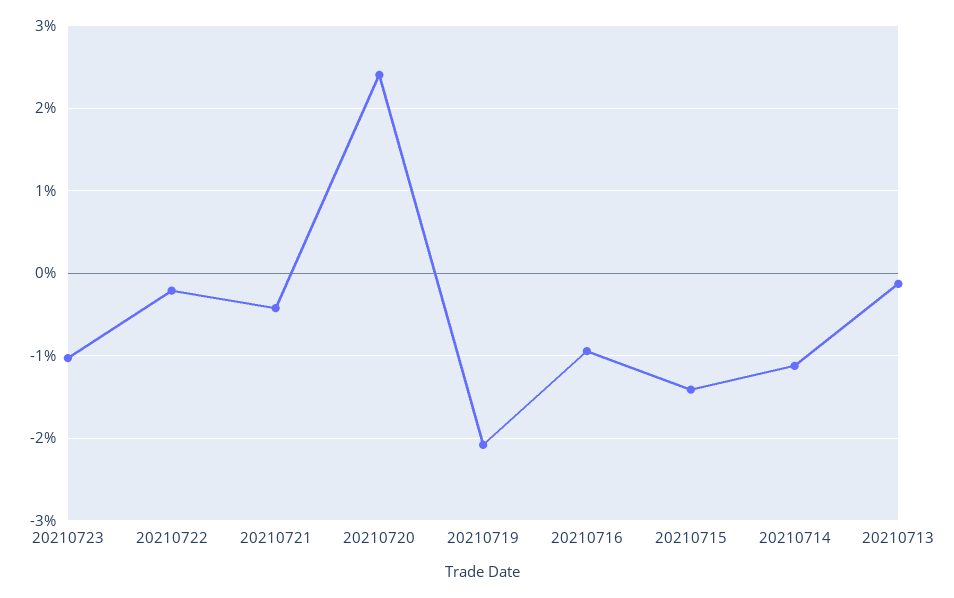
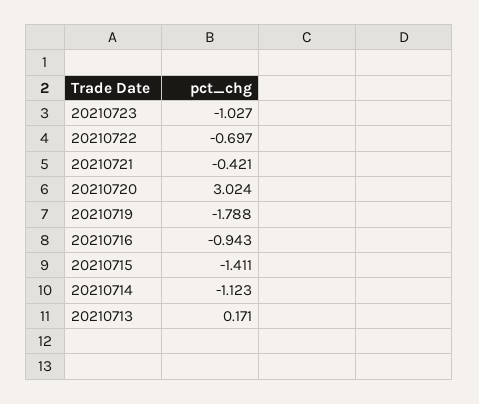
  {
    "20210723": -1.027,
-   "20210722": -0.2,
+   "20210722": -0.697,
    "20210721": -0.421,
-   "20210720": 2.4,
+   "20210720": 3.024,
-   "20210719": -2.1,
+   "20210719": -1.788,
    "20210716": -0.943,
    "20210715": -1.411,
    "20210714": -1.123,
-   "20210713": -0.1
+   "20210713": 0.171
  }

